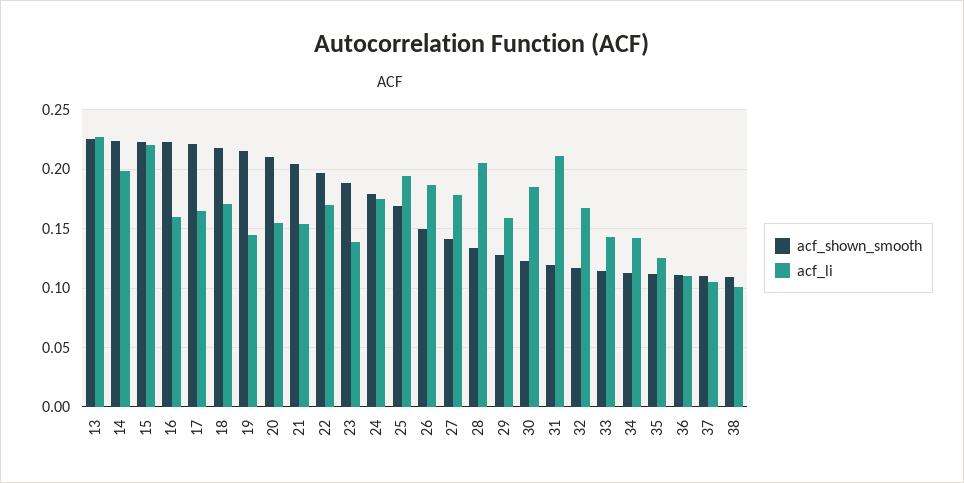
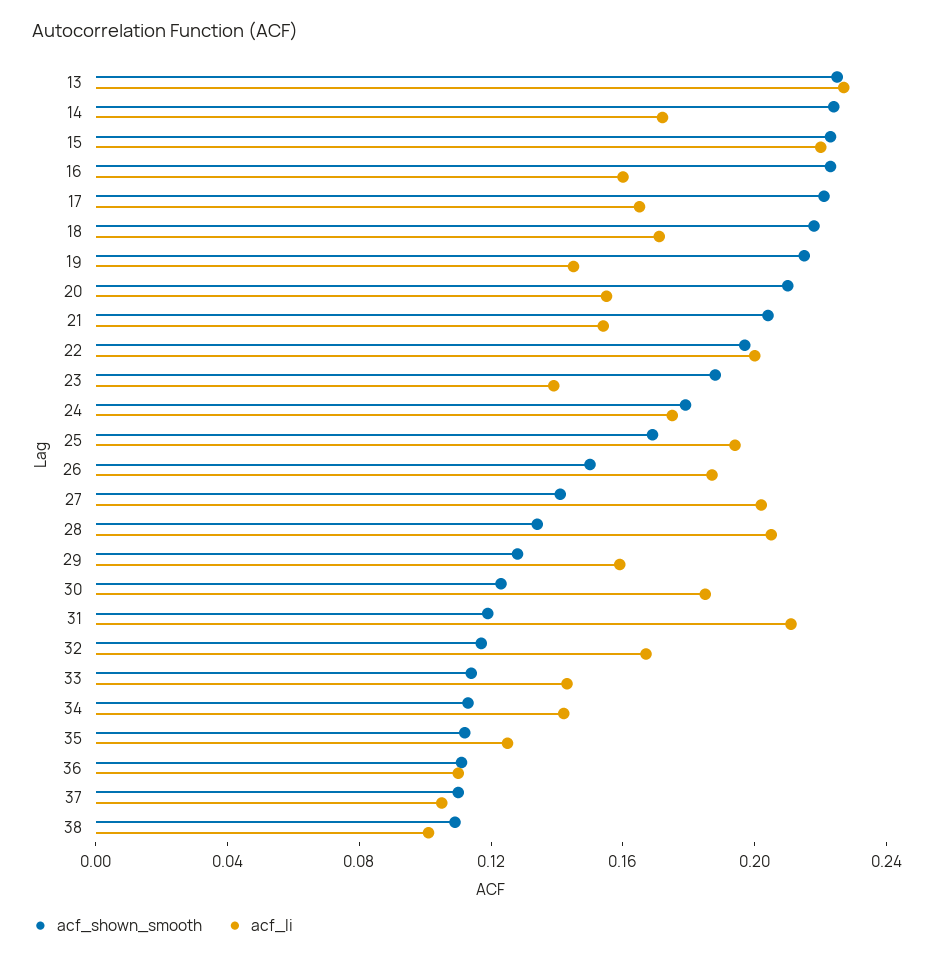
  {
    "acf_shown_smooth": {
      "13": 0.23,
      "14": 0.22,
      "15": 0.22,
      "16": 0.22,
      "17": 0.22,
      "18": 0.22,
      "19": 0.22,
      "20": 0.21,
      "21": 0.2,
      "22": 0.2,
      "23": 0.19,
      "24": 0.18,
      "25": 0.17,
      "26": 0.15,
      "27": 0.14,
      "28": 0.13,
      "29": 0.13,
      "30": 0.12,
      "31": 0.12,
      "32": 0.12,
      "33": 0.11,
      "34": 0.11,
      "35": 0.11,
      "36": 0.11,
      "37": 0.11,
      "38": 0.11
    },
    "acf_li": {
      "13": 0.23,
-     "14": 0.2,
+     "14": 0.17,
      "15": 0.22,
      "16": 0.16,
      "17": 0.17,
      "18": 0.17,
      "19": 0.15,
      "20": 0.16,
      "21": 0.15,
-     "22": 0.17,
+     "22": 0.2,
      "23": 0.14,
      "24": 0.18,
      "25": 0.19,
      "26": 0.19,
-     "27": 0.18,
+     "27": 0.2,
      "28": 0.21,
      "29": 0.16,
      "30": 0.19,
      "31": 0.21,
      "32": 0.17,
      "33": 0.14,
      "34": 0.14,
      "35": 0.13,
      "36": 0.11,
      "37": 0.11,
      "38": 0.1
    }
  }

